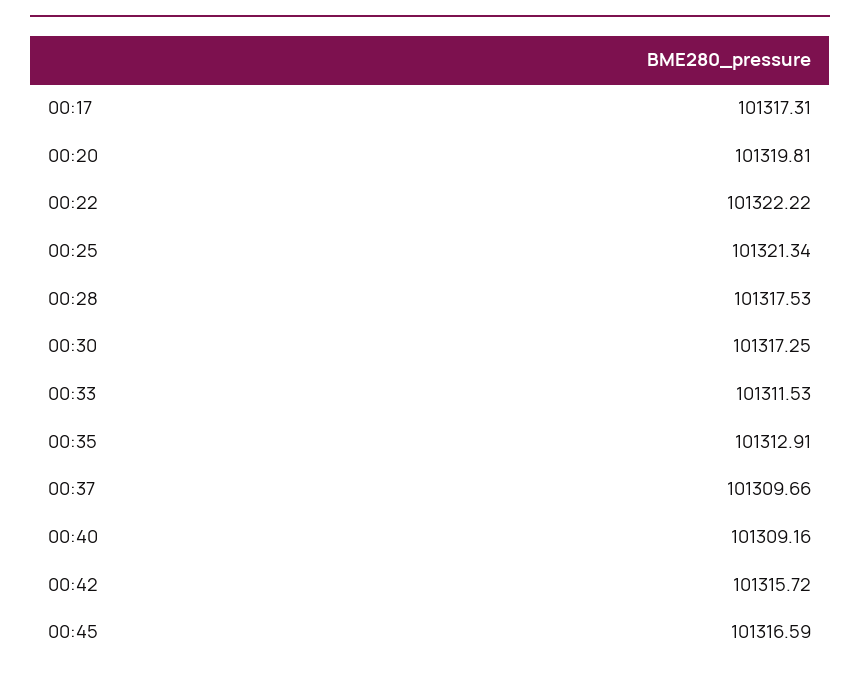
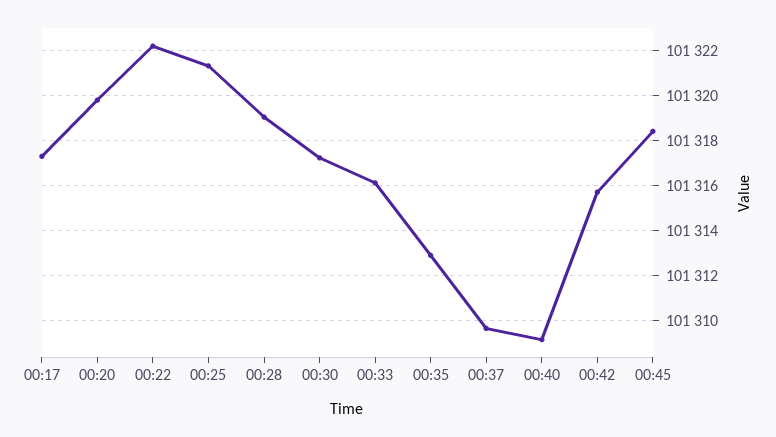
  {
    "00:17": 101317.31,
    "00:20": 101319.81,
    "00:22": 101322.22,
    "00:25": 101321.34,
-   "00:28": 101317.53,
+   "00:28": 101319,
    "00:30": 101317.25,
-   "00:33": 101311.53,
+   "00:33": 101316,
    "00:35": 101312.91,
    "00:37": 101309.66,
    "00:40": 101309.16,
    "00:42": 101315.72,
-   "00:45": 101316.59
+   "00:45": 101318.5
  }

